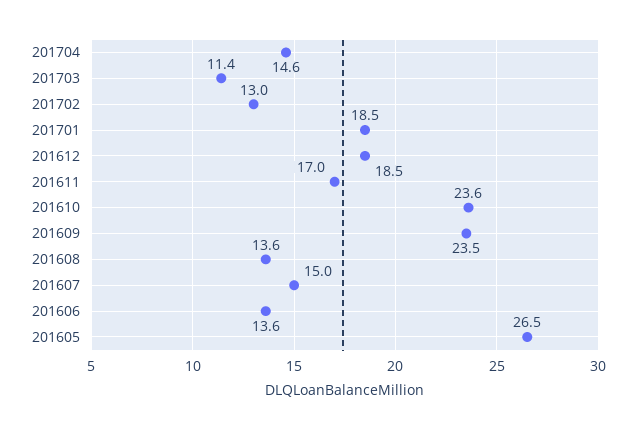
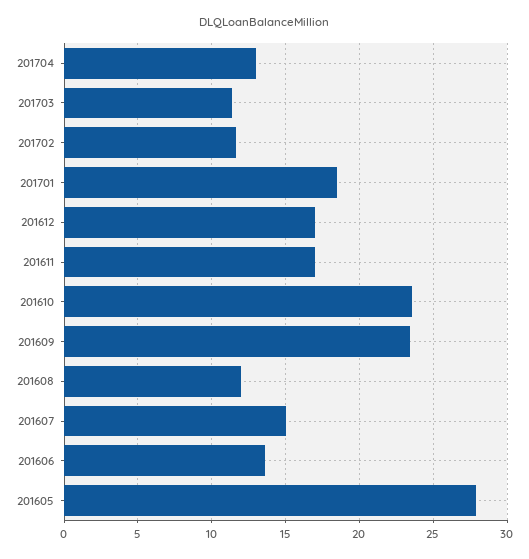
  {
-   "201704": 14.6,
+   "201704": 13,
    "201703": 11.4,
-   "201702": 13,
+   "201702": 11.5,
    "201701": 18.5,
-   "201612": 18.5,
+   "201612": 17,
    "201611": 17,
    "201610": 23.6,
    "201609": 23.5,
-   "201608": 13.6,
+   "201608": 12,
    "201607": 15,
    "201606": 13.6,
-   "201605": 26.5
+   "201605": 28
  }

